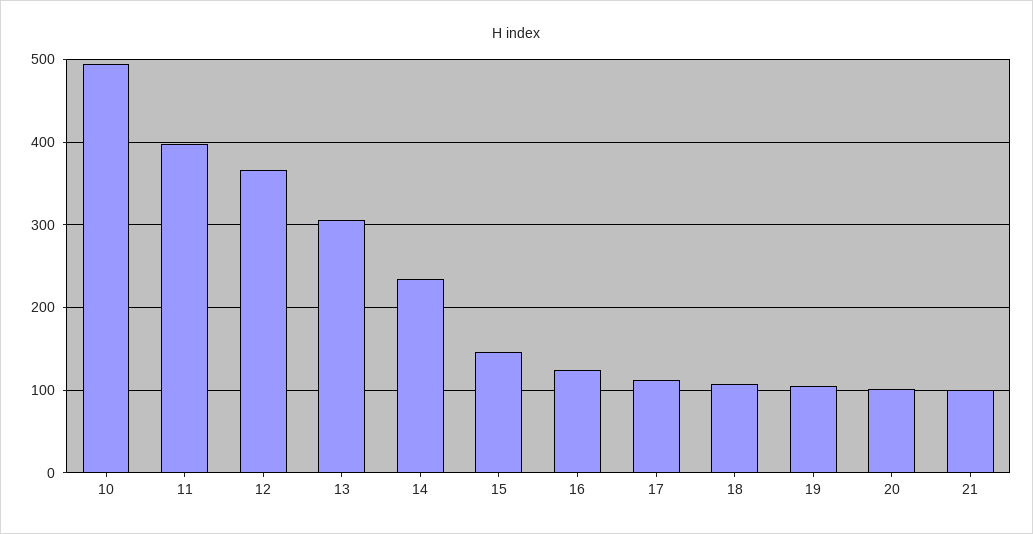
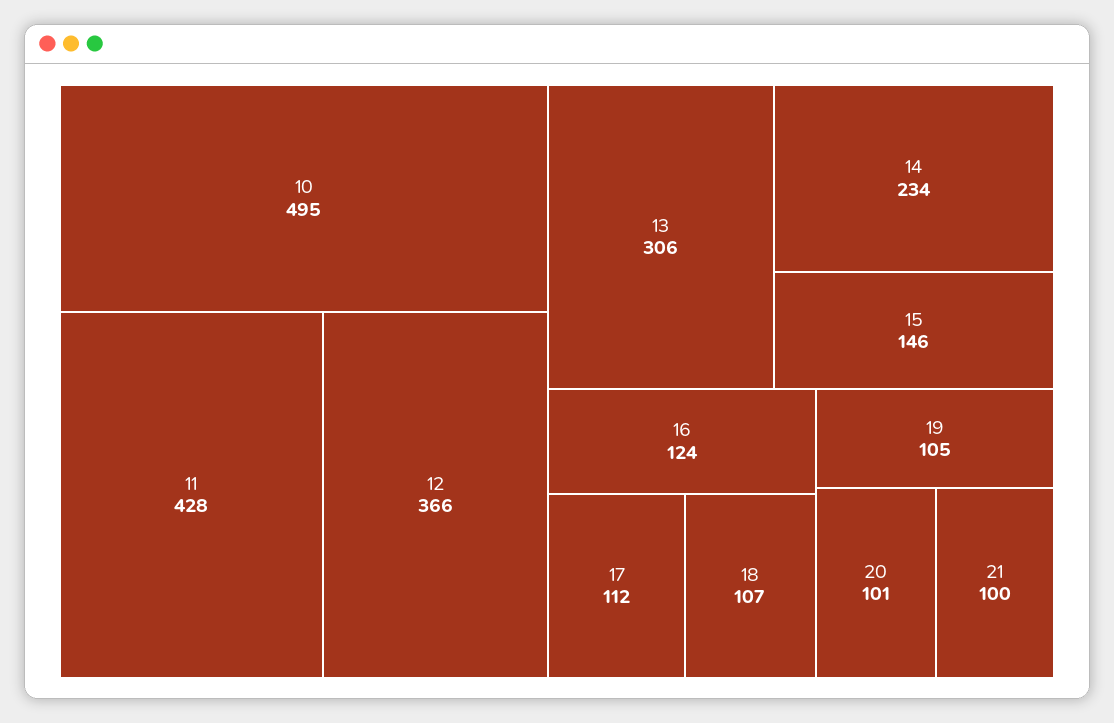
  {
    "10": 495,
-   "11": 400,
+   "11": 428,
    "12": 366,
    "13": 306,
    "14": 234,
    "15": 146,
    "16": 124,
    "17": 112,
    "18": 107,
    "19": 105,
    "20": 101,
    "21": 100
  }

